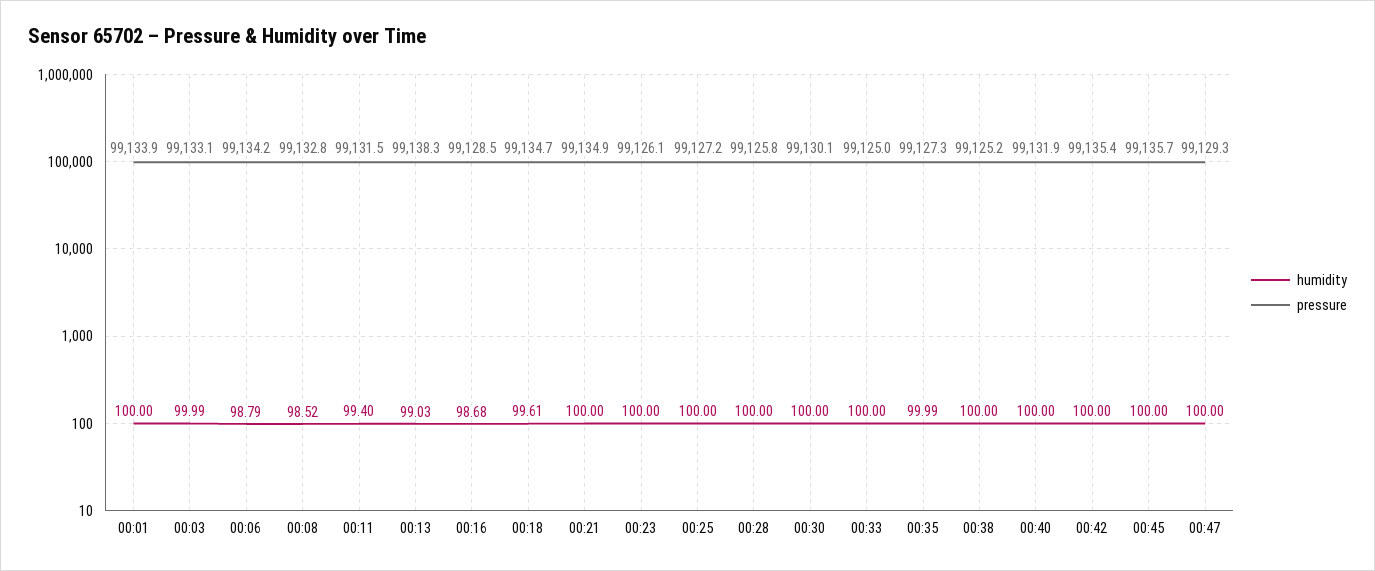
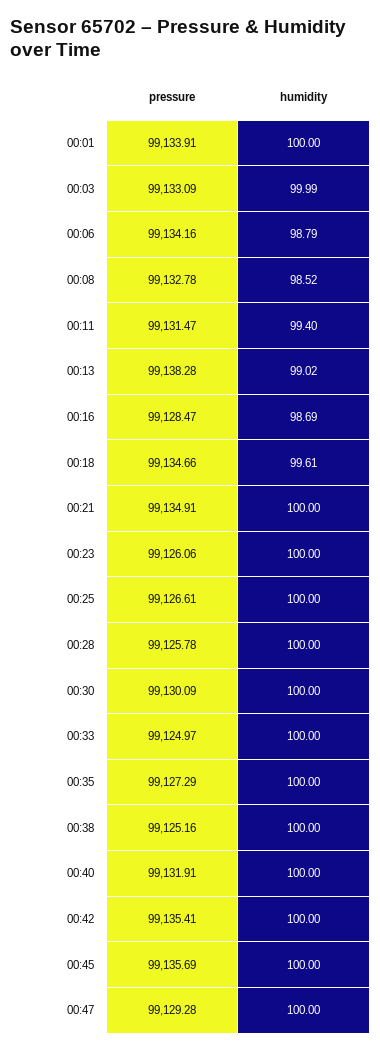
  {
    "humidity": {
      "00:01": 100,
      "00:03": 99.99,
      "00:06": 98.79,
      "00:08": 98.52,
      "00:11": 99.4,
-     "00:13": 99.03,
+     "00:13": 99.02,
-     "00:16": 98.68,
+     "00:16": 98.69,
      "00:18": 99.61,
      "00:21": 100,
      "00:23": 100,
      "00:25": 100,
      "00:28": 100,
      "00:30": 100,
      "00:33": 100,
-     "00:35": 99.99,
+     "00:35": 100,
      "00:38": 100,
      "00:40": 100,
      "00:42": 100,
      "00:45": 100,
      "00:47": 100
    },
    "pressure": {
      "00:01": 99133.91,
      "00:03": 99133.09,
      "00:06": 99134.16,
      "00:08": 99132.78,
      "00:11": 99131.47,
      "00:13": 99138.28,
      "00:16": 99128.47,
      "00:18": 99134.66,
      "00:21": 99134.91,
      "00:23": 99126.06,
-     "00:25": 99127.2,
+     "00:25": 99126.61,
      "00:28": 99125.78,
      "00:30": 99130.09,
      "00:33": 99124.97,
      "00:35": 99127.29,
      "00:38": 99125.16,
      "00:40": 99131.91,
      "00:42": 99135.41,
      "00:45": 99135.69,
      "00:47": 99129.28
    }
  }

